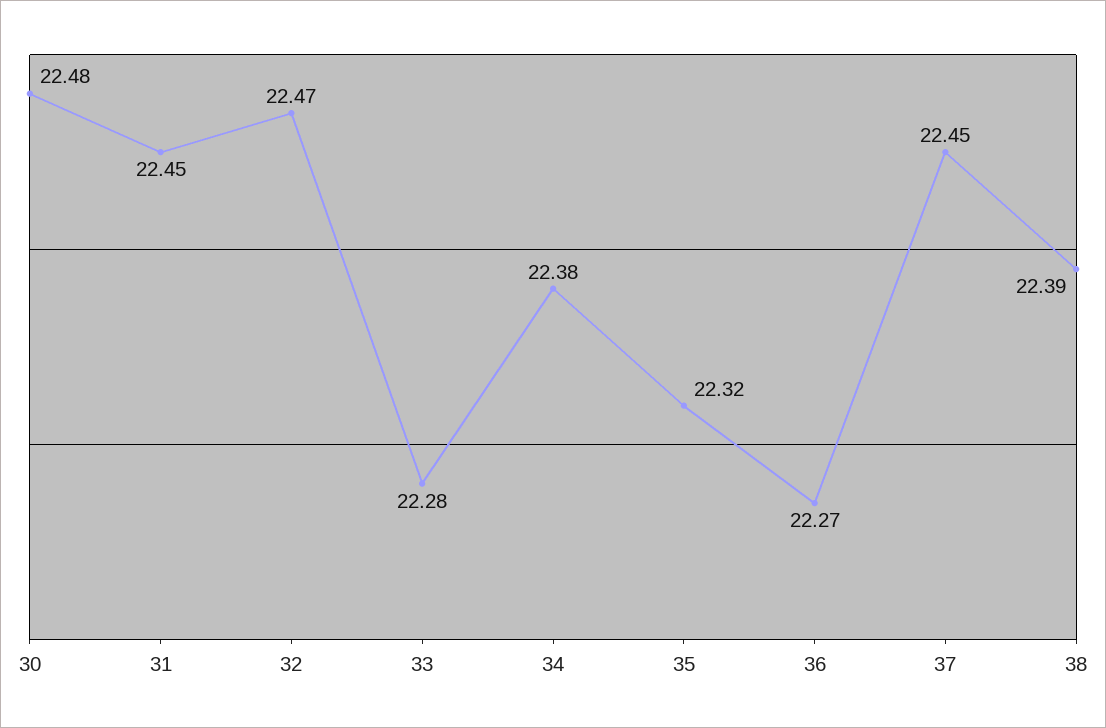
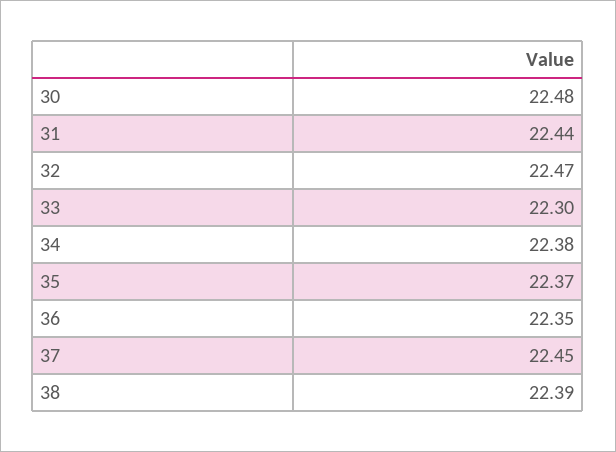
  {
    "30": 22.48,
-   "31": 22.45,
+   "31": 22.44,
    "32": 22.47,
-   "33": 22.28,
+   "33": 22.3,
    "34": 22.38,
-   "35": 22.32,
+   "35": 22.37,
-   "36": 22.27,
+   "36": 22.35,
    "37": 22.45,
    "38": 22.39
  }

